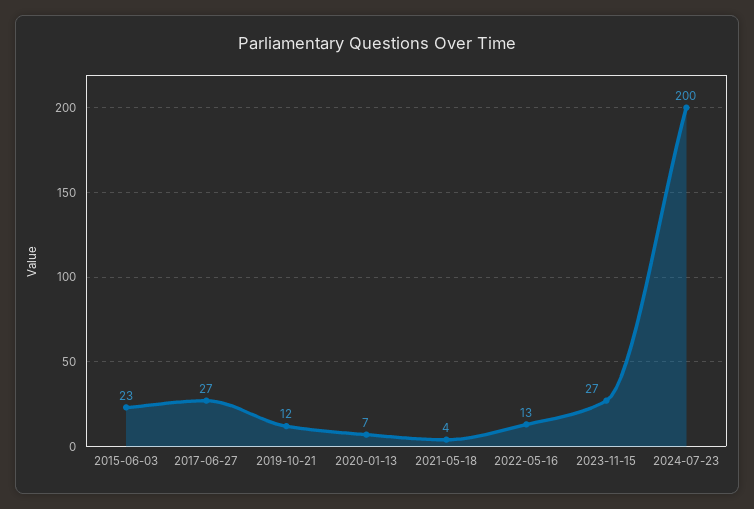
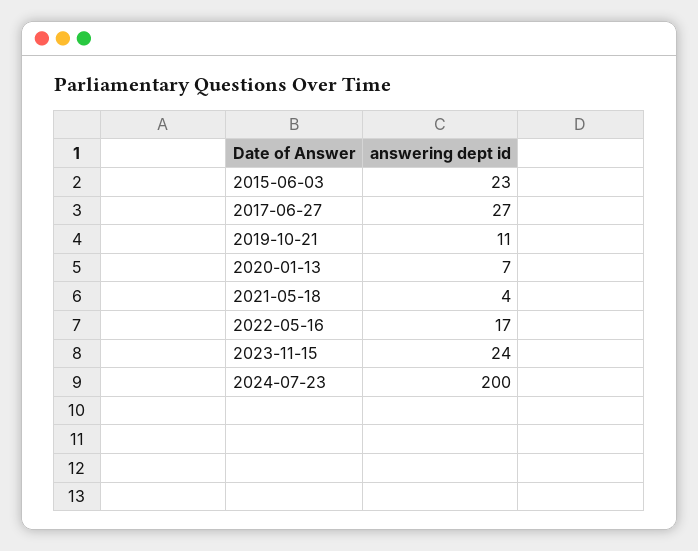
  {
    "2015-06-03": 23,
    "2017-06-27": 27,
-   "2019-10-21": 12,
+   "2019-10-21": 11,
    "2020-01-13": 7,
    "2021-05-18": 4,
-   "2022-05-16": 13,
+   "2022-05-16": 17,
-   "2023-11-15": 27,
+   "2023-11-15": 24,
    "2024-07-23": 200
  }

